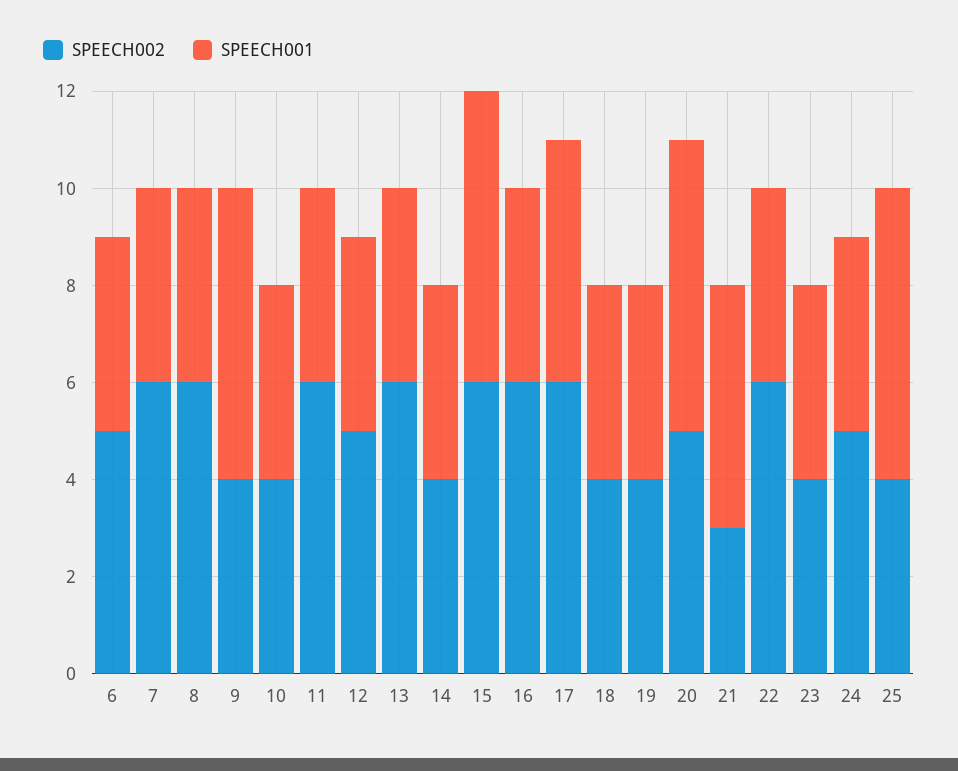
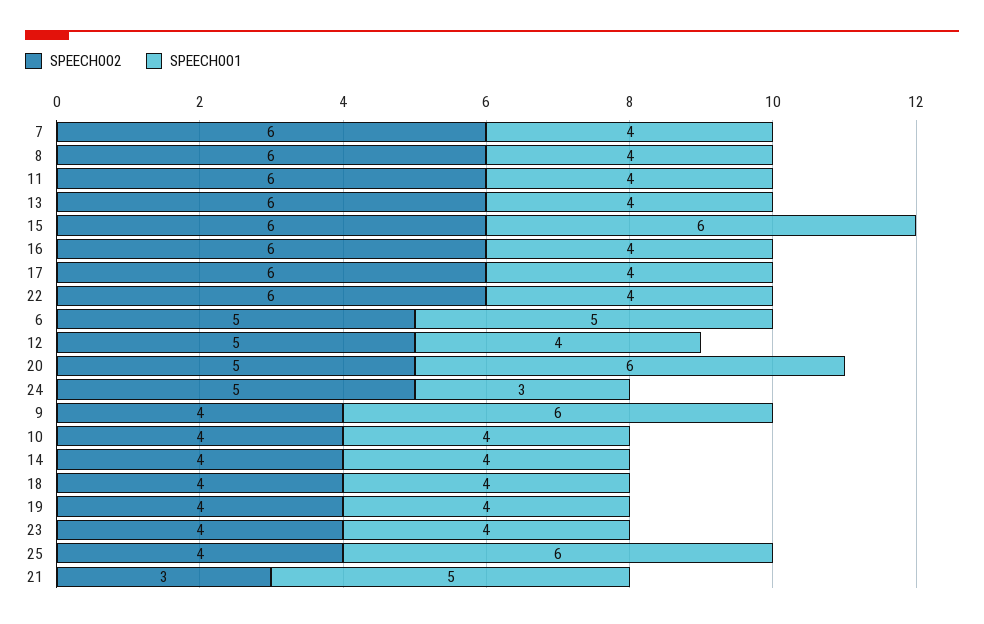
  {
    "SPEECH002": {
      "6": 5,
      "7": 6,
      "8": 6,
      "9": 4,
      "10": 4,
      "11": 6,
      "12": 5,
      "13": 6,
      "14": 4,
      "15": 6,
      "16": 6,
      "17": 6,
      "18": 4,
      "19": 4,
      "20": 5,
      "21": 3,
      "22": 6,
      "23": 4,
      "24": 5,
      "25": 4
    },
    "SPEECH001": {
-     "6": 4,
+     "6": 5,
      "7": 4,
      "8": 4,
      "9": 6,
      "10": 4,
      "11": 4,
      "12": 4,
      "13": 4,
      "14": 4,
      "15": 6,
      "16": 4,
-     "17": 5,
+     "17": 4,
      "18": 4,
      "19": 4,
      "20": 6,
      "21": 5,
      "22": 4,
      "23": 4,
-     "24": 4,
+     "24": 3,
      "25": 6
    }
  }

